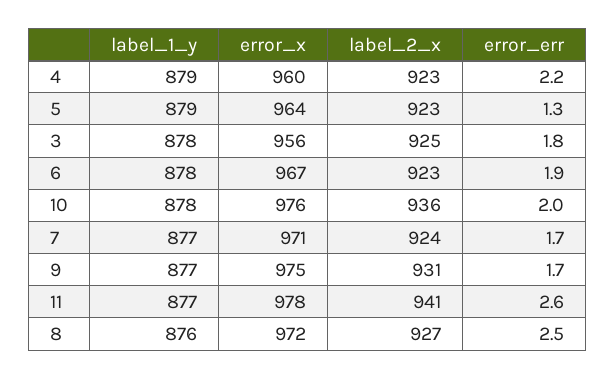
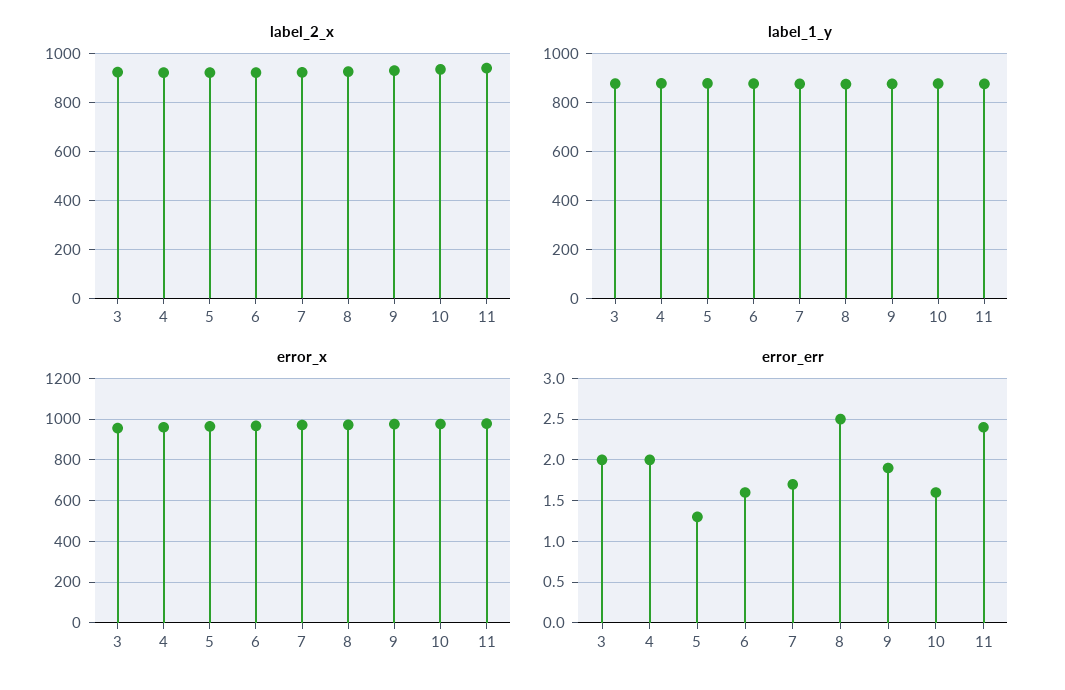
  {
    "label_1_y": {
      "4": 879,
      "5": 879,
      "3": 878,
      "6": 878,
      "10": 878,
      "7": 877,
      "9": 877,
      "11": 877,
      "8": 876
    },
    "error_x": {
      "4": 960,
      "5": 964,
      "3": 956,
      "6": 967,
      "10": 976,
      "7": 971,
      "9": 975,
      "11": 978,
      "8": 972
    },
    "label_2_x": {
      "4": 923,
      "5": 923,
      "3": 925,
      "6": 923,
      "10": 936,
      "7": 924,
      "9": 931,
      "11": 941,
      "8": 927
    },
    "error_err": {
-     "4": 2.2,
+     "4": 2,
      "5": 1.3,
-     "3": 1.8,
+     "3": 2,
-     "6": 1.9,
+     "6": 1.6,
-     "10": 2,
+     "10": 1.6,
      "7": 1.7,
-     "9": 1.7,
+     "9": 1.9,
-     "11": 2.6,
+     "11": 2.4,
      "8": 2.5
    }
  }

